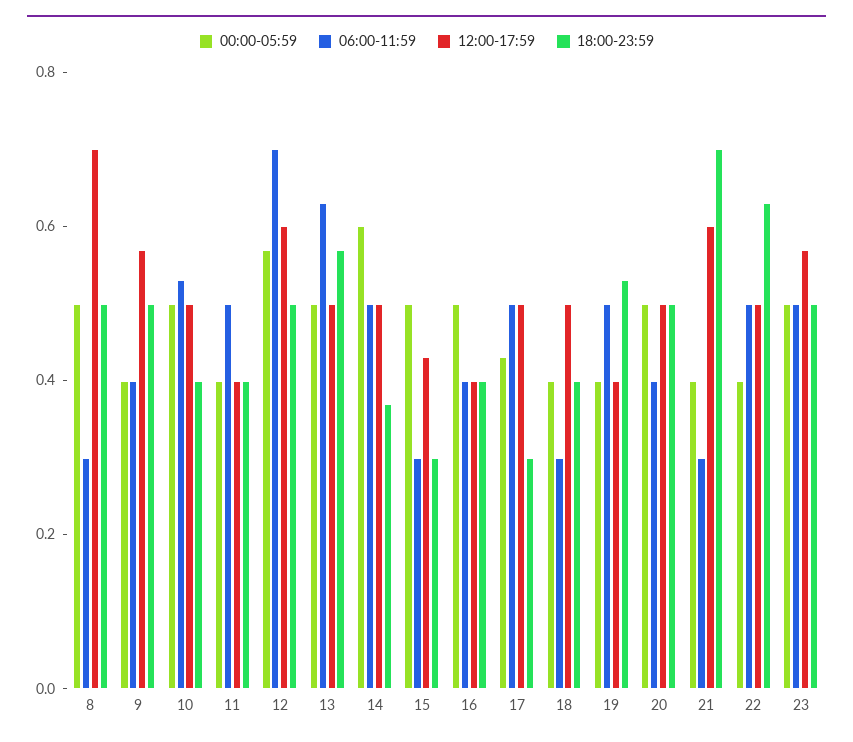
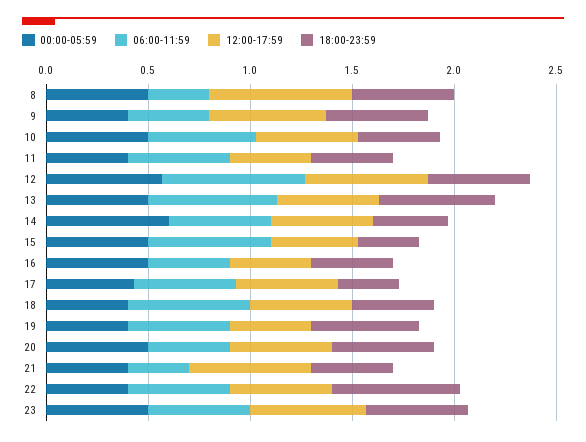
  {
    "00:00-05:59": {
      "8": 0.5,
      "9": 0.4,
      "10": 0.5,
      "11": 0.4,
      "12": 0.55,
      "13": 0.5,
      "14": 0.6,
      "15": 0.5,
      "16": 0.5,
      "17": 0.45,
      "18": 0.4,
      "19": 0.4,
      "20": 0.5,
      "21": 0.4,
      "22": 0.4,
      "23": 0.5
    },
    "06:00-11:59": {
      "8": 0.3,
      "9": 0.4,
      "10": 0.55,
      "11": 0.5,
      "12": 0.7,
      "13": 0.65,
      "14": 0.5,
-     "15": 0.3,
+     "15": 0.6,
      "16": 0.4,
      "17": 0.5,
-     "18": 0.3,
+     "18": 0.6,
      "19": 0.5,
      "20": 0.4,
      "21": 0.3,
      "22": 0.5,
      "23": 0.5
    },
    "12:00-17:59": {
      "8": 0.7,
      "9": 0.55,
      "10": 0.5,
      "11": 0.4,
      "12": 0.6,
      "13": 0.5,
      "14": 0.5,
      "15": 0.45,
      "16": 0.4,
      "17": 0.5,
      "18": 0.5,
      "19": 0.4,
      "20": 0.5,
      "21": 0.6,
      "22": 0.5,
      "23": 0.55
    },
    "18:00-23:59": {
      "8": 0.5,
      "9": 0.5,
      "10": 0.4,
      "11": 0.4,
      "12": 0.5,
      "13": 0.55,
      "14": 0.35,
      "15": 0.3,
      "16": 0.4,
      "17": 0.3,
      "18": 0.4,
      "19": 0.55,
      "20": 0.5,
-     "21": 0.7,
+     "21": 0.4,
      "22": 0.65,
      "23": 0.5
    }
  }

